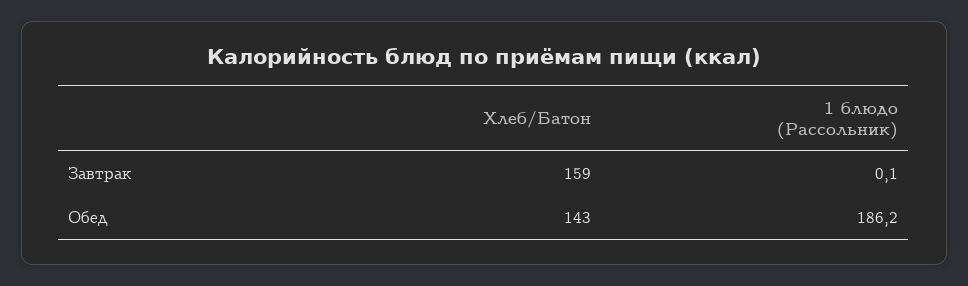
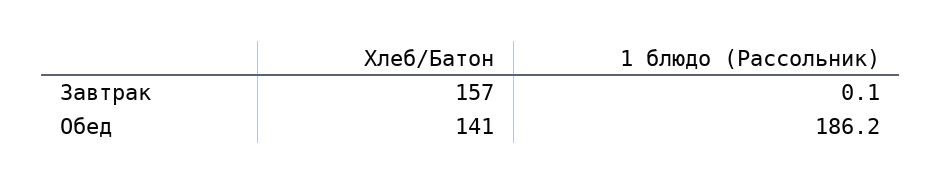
  {
    "Хлеб/Батон": {
-     "Завтрак": 159,
+     "Завтрак": 157,
-     "Обед": 143
+     "Обед": 141
    },
    "1 блюдо (Рассольник)": {
      "Завтрак": 0.1,
      "Обед": 186.2
    }
  }

